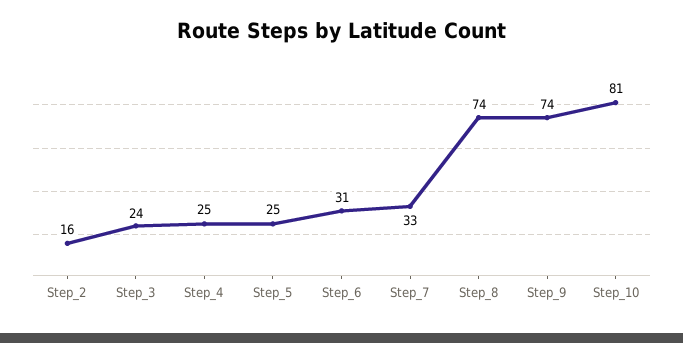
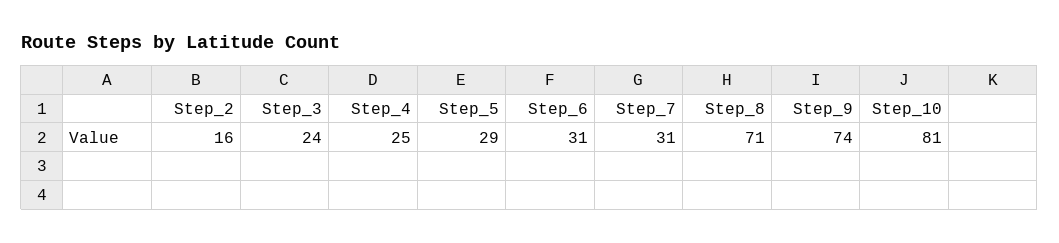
  {
    "Step_2": 16,
    "Step_3": 24,
    "Step_4": 25,
-   "Step_5": 25,
+   "Step_5": 29,
    "Step_6": 31,
-   "Step_7": 33,
+   "Step_7": 31,
-   "Step_8": 74,
+   "Step_8": 71,
    "Step_9": 74,
    "Step_10": 81
  }

